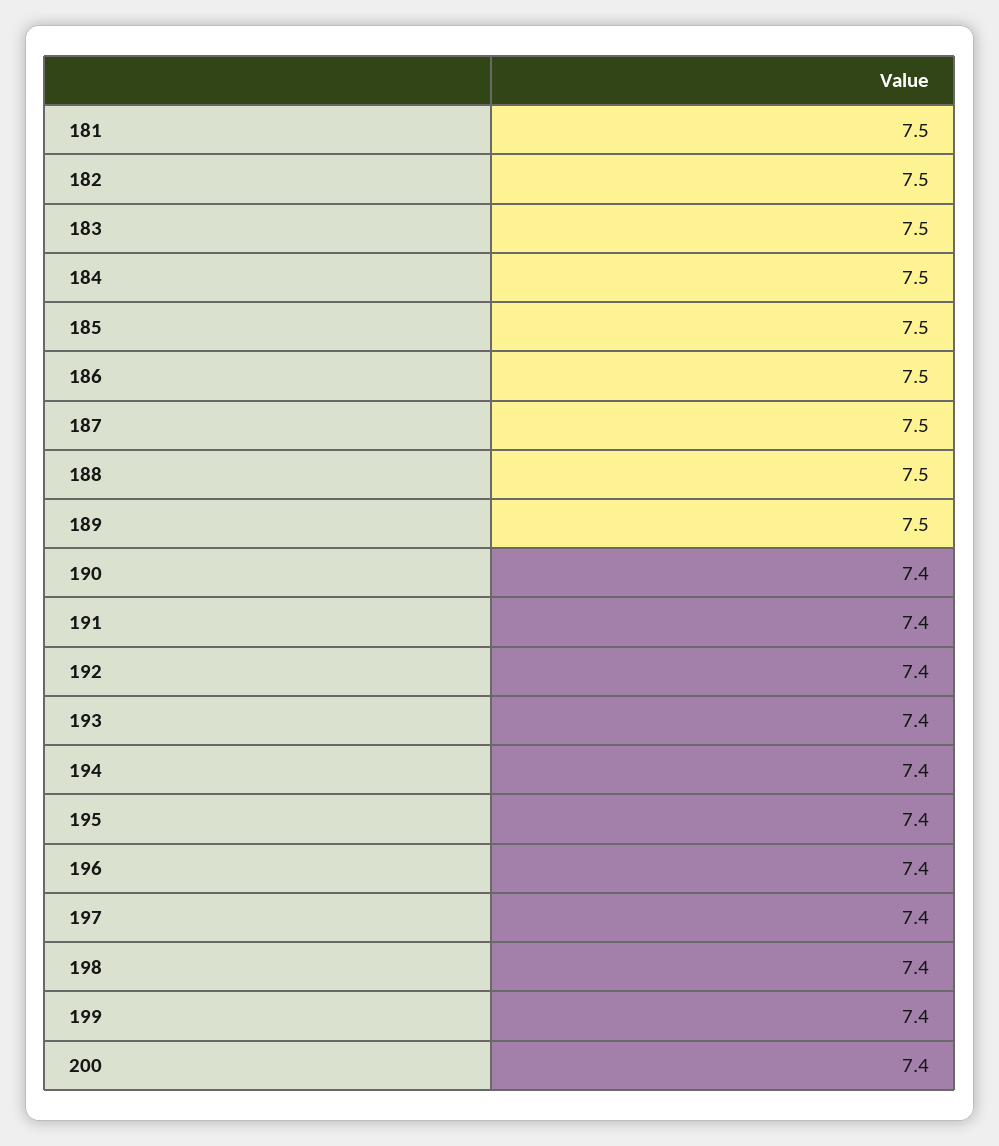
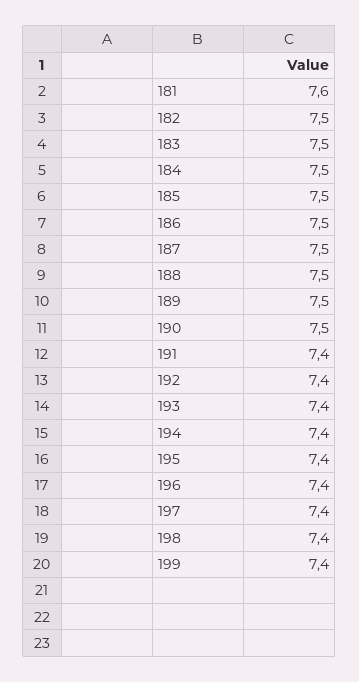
  {
-   "181": 7.5,
+   "181": 7.6,
    "182": 7.5,
    "183": 7.5,
    "184": 7.5,
    "185": 7.5,
    "186": 7.5,
    "187": 7.5,
    "188": 7.5,
    "189": 7.5,
-   "190": 7.4,
+   "190": 7.5,
    "191": 7.4,
    "192": 7.4,
    "193": 7.4,
    "194": 7.4,
    "195": 7.4,
    "196": 7.4,
    "197": 7.4,
    "198": 7.4,
-   "199": 7.4,
+   "199": 7.4
-   "200": 7.4
  }

